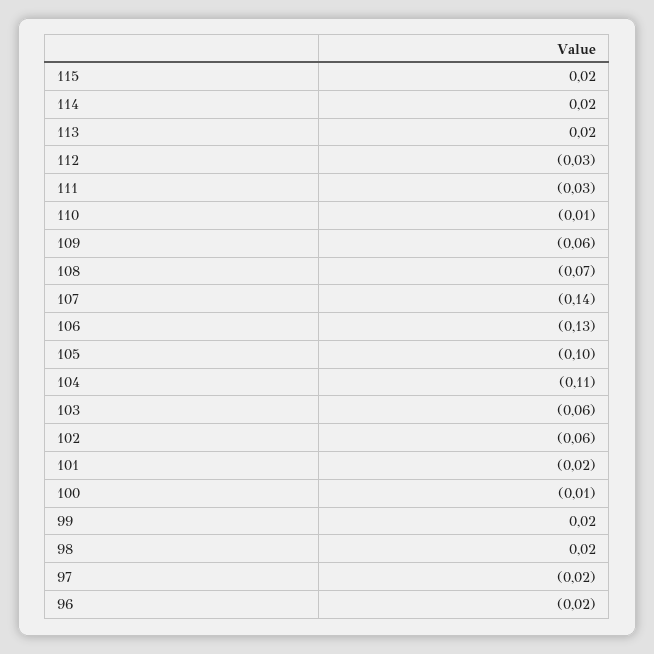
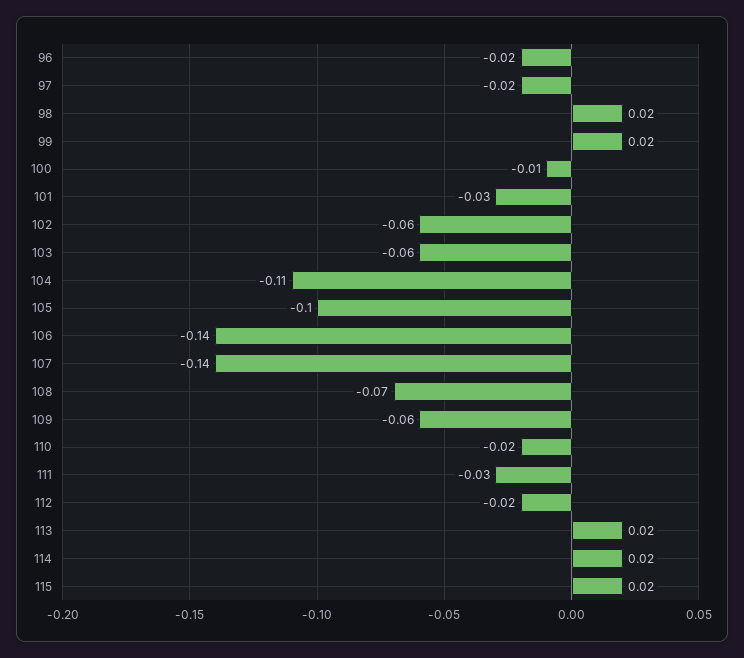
  {
    "115": 0.02,
    "114": 0.02,
    "113": 0.02,
-   "112": -0.03,
+   "112": -0.02,
    "111": -0.03,
-   "110": -0.01,
+   "110": -0.02,
    "109": -0.06,
    "108": -0.07,
    "107": -0.14,
-   "106": -0.13,
+   "106": -0.14,
    "105": -0.1,
    "104": -0.11,
    "103": -0.06,
    "102": -0.06,
-   "101": -0.02,
+   "101": -0.03,
    "100": -0.01,
    "99": 0.02,
    "98": 0.02,
    "97": -0.02,
    "96": -0.02
  }

